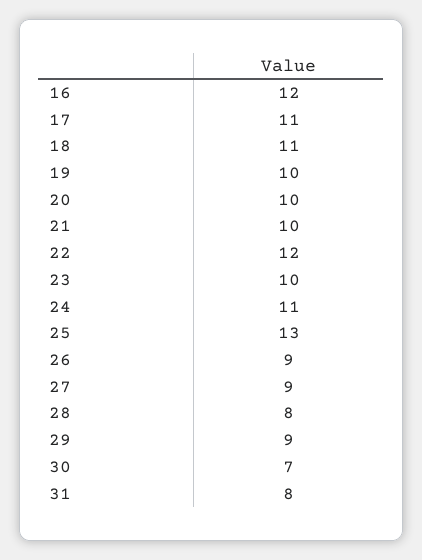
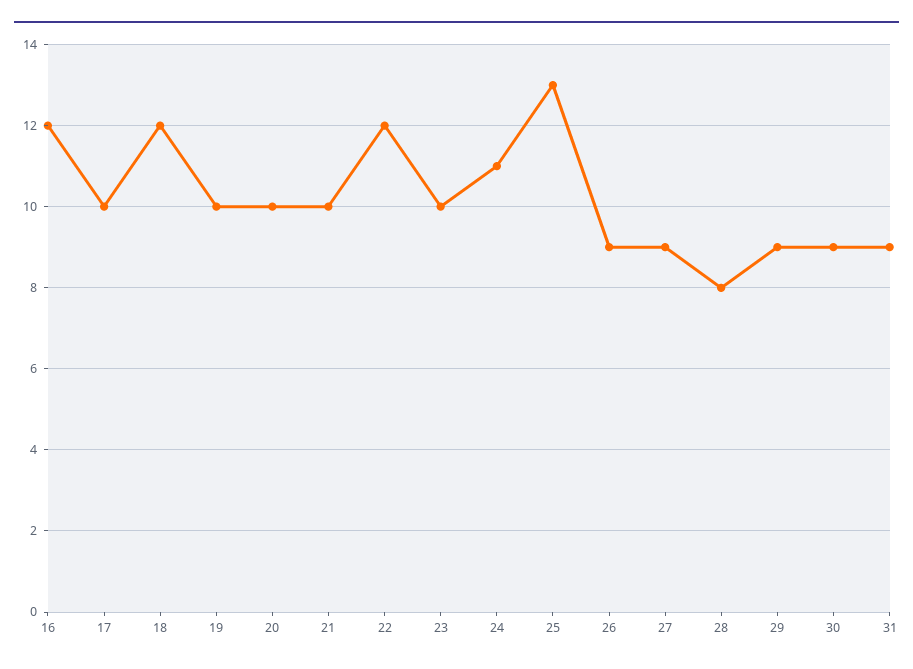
  {
    "16": 12,
-   "17": 11,
+   "17": 10,
-   "18": 11,
+   "18": 12,
    "19": 10,
    "20": 10,
    "21": 10,
    "22": 12,
    "23": 10,
    "24": 11,
    "25": 13,
    "26": 9,
    "27": 9,
    "28": 8,
    "29": 9,
-   "30": 7,
+   "30": 9,
-   "31": 8
+   "31": 9
  }

